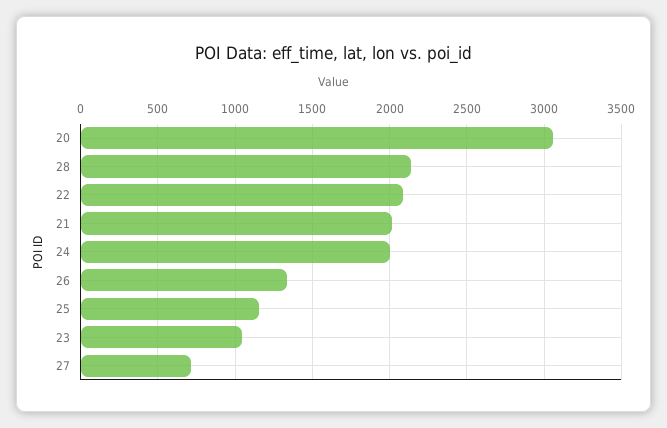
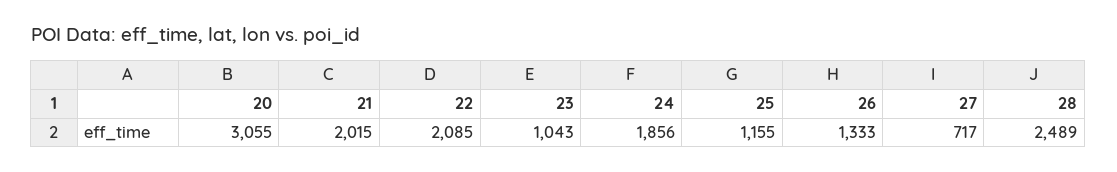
  {
    "20": 3055,
-   "28": 2150,
+   "28": 2489,
    "22": 2085,
    "21": 2015,
-   "24": 2000,
+   "24": 1856,
    "26": 1333,
    "25": 1155,
    "23": 1043,
    "27": 717
  }

